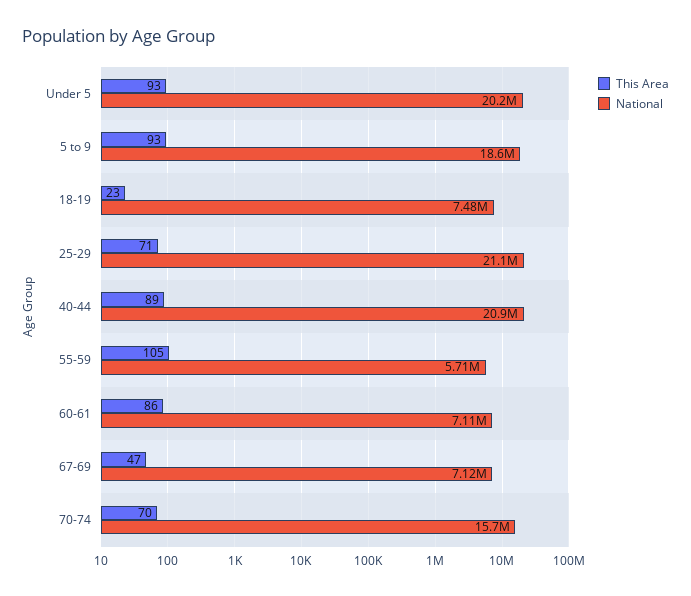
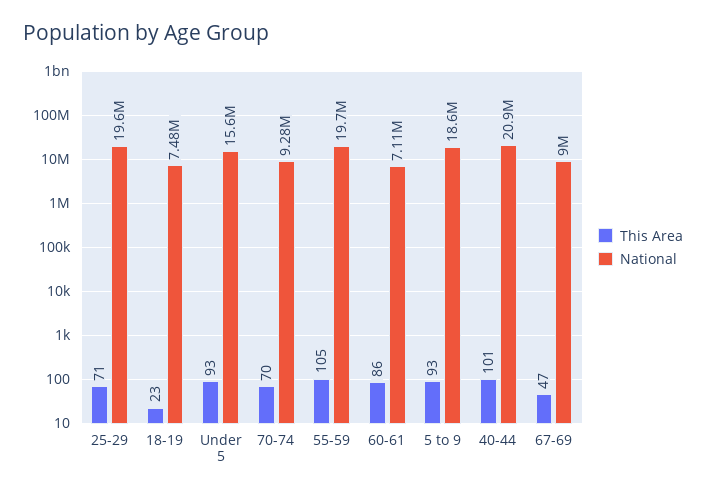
  {
    "This Area": {
      "Under 5": 93,
      "5 to 9": 93,
      "18-19": 23,
      "25-29": 71,
-     "40-44": 89,
+     "40-44": 101,
      "55-59": 105,
      "60-61": 86,
      "67-69": 47,
      "70-74": 70
    },
    "National": {
-     "Under 5": 20200000,
+     "Under 5": 15600000,
      "5 to 9": 18600000,
      "18-19": 7480000,
-     "25-29": 21100000,
+     "25-29": 19600000,
      "40-44": 20900000,
-     "55-59": 5710000,
+     "55-59": 19700000,
      "60-61": 7110000,
-     "67-69": 7120000,
+     "67-69": 9000000,
-     "70-74": 15700000
+     "70-74": 9280000
    }
  }

